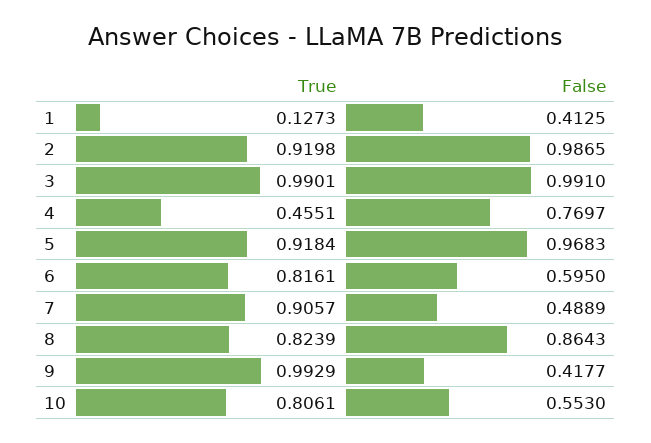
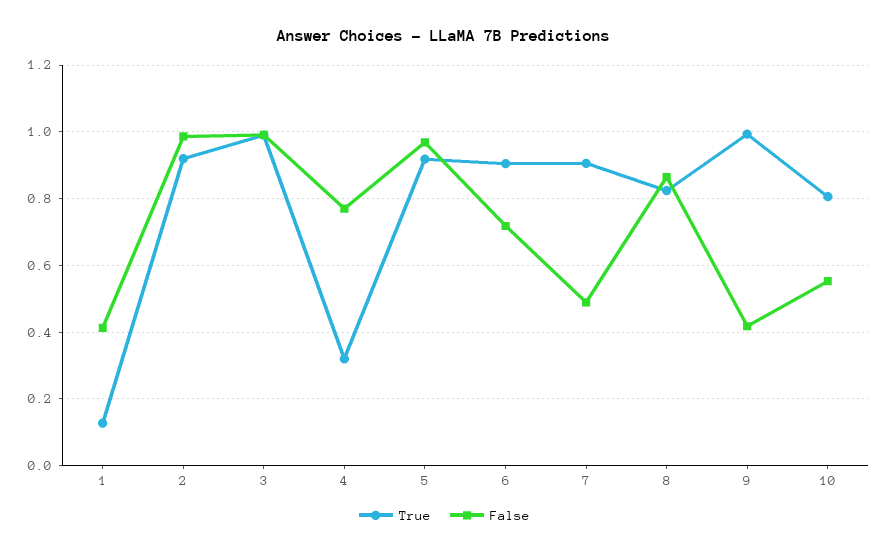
  {
    "True": {
      "1": 0.1273,
      "2": 0.9198,
      "3": 0.9901,
-     "4": 0.4551,
+     "4": 0.32,
      "5": 0.9184,
-     "6": 0.8161,
+     "6": 0.9,
      "7": 0.9057,
      "8": 0.8239,
      "9": 0.9929,
      "10": 0.8061
    },
    "False": {
      "1": 0.4125,
      "2": 0.9865,
      "3": 0.991,
      "4": 0.7697,
      "5": 0.9683,
-     "6": 0.595,
+     "6": 0.72,
      "7": 0.4889,
      "8": 0.8643,
      "9": 0.4177,
      "10": 0.553
    }
  }

